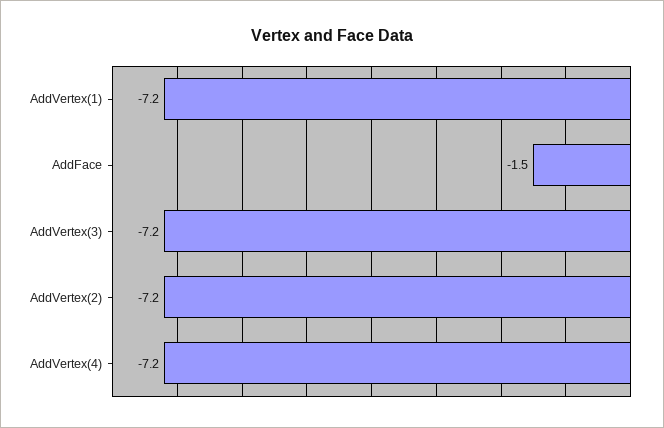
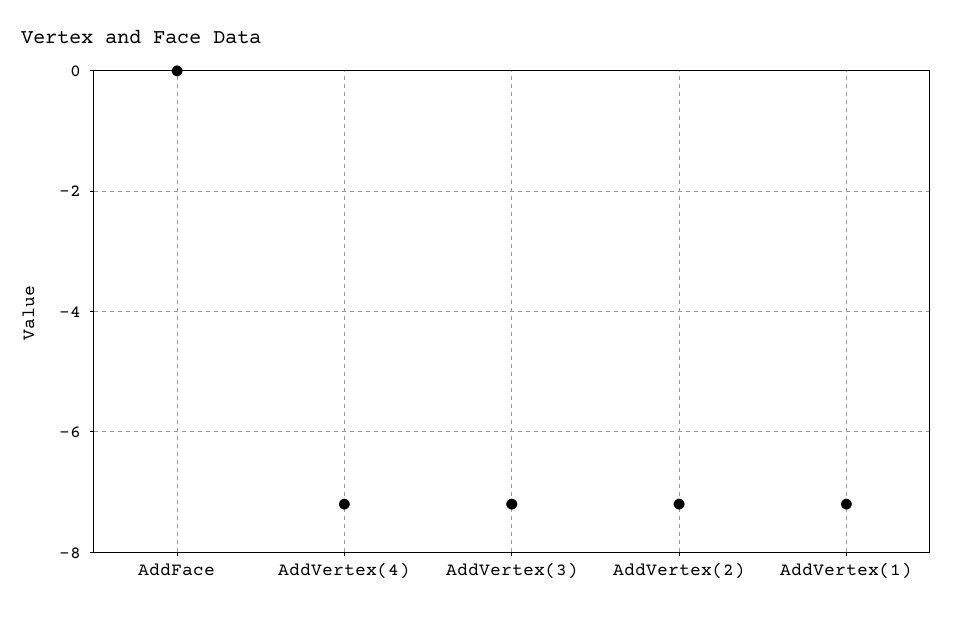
  {
    "AddVertex(1)": -7.2,
-   "AddFace": -1.5,
+   "AddFace": 0,
    "AddVertex(3)": -7.2,
    "AddVertex(2)": -7.2,
    "AddVertex(4)": -7.2
  }

